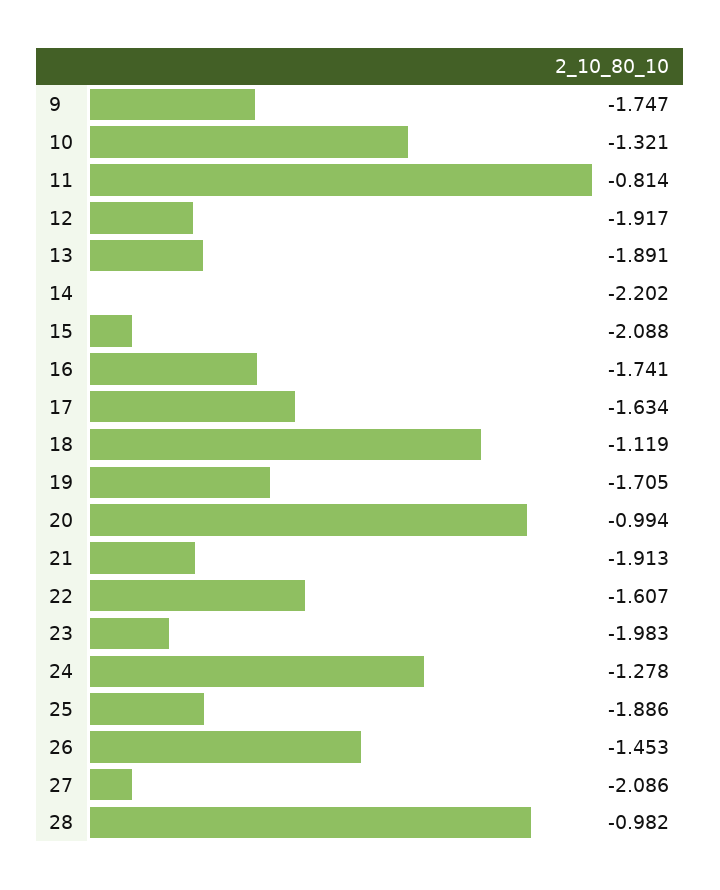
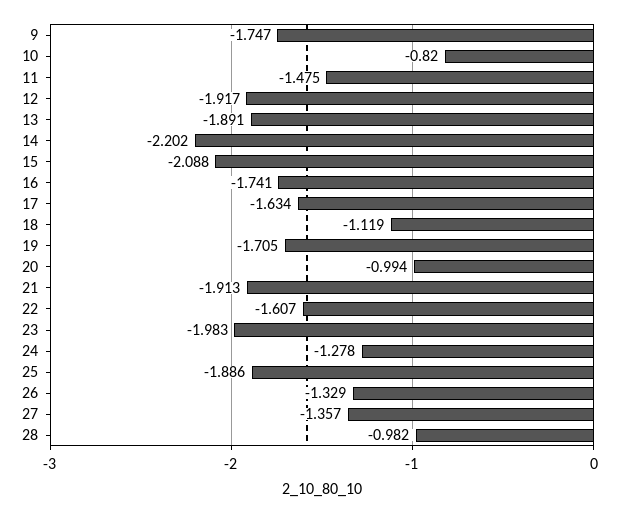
  {
    "9": -1.747,
-   "10": -1.321,
+   "10": -0.82,
-   "11": -0.814,
+   "11": -1.475,
    "12": -1.917,
    "13": -1.891,
    "14": -2.202,
    "15": -2.088,
    "16": -1.741,
    "17": -1.634,
    "18": -1.119,
    "19": -1.705,
    "20": -0.994,
    "21": -1.913,
    "22": -1.607,
    "23": -1.983,
    "24": -1.278,
    "25": -1.886,
-   "26": -1.453,
+   "26": -1.329,
-   "27": -2.086,
+   "27": -1.357,
    "28": -0.982
  }

